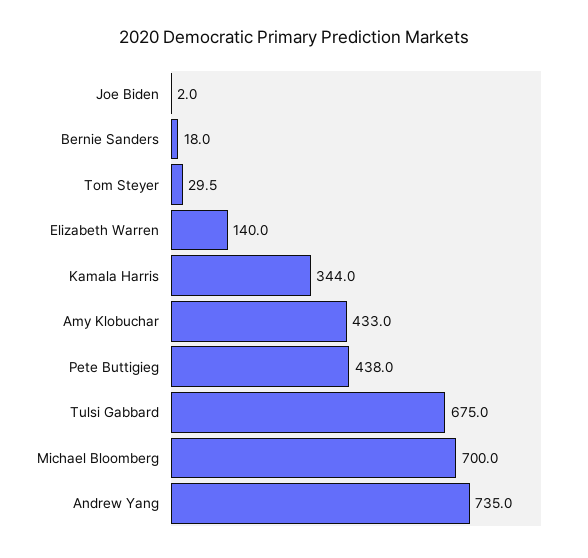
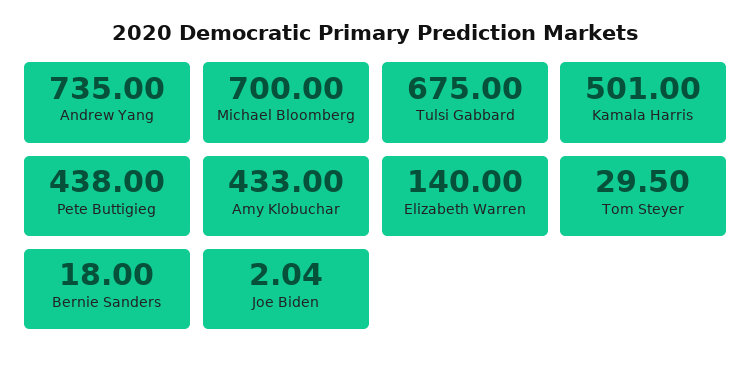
  {
    "Joe Biden": 2.04,
    "Bernie Sanders": 18,
    "Tom Steyer": 29.5,
    "Elizabeth Warren": 140,
-   "Kamala Harris": 344,
+   "Kamala Harris": 501,
    "Amy Klobuchar": 433,
    "Pete Buttigieg": 438,
    "Tulsi Gabbard": 675,
    "Michael Bloomberg": 700,
    "Andrew Yang": 735
  }

